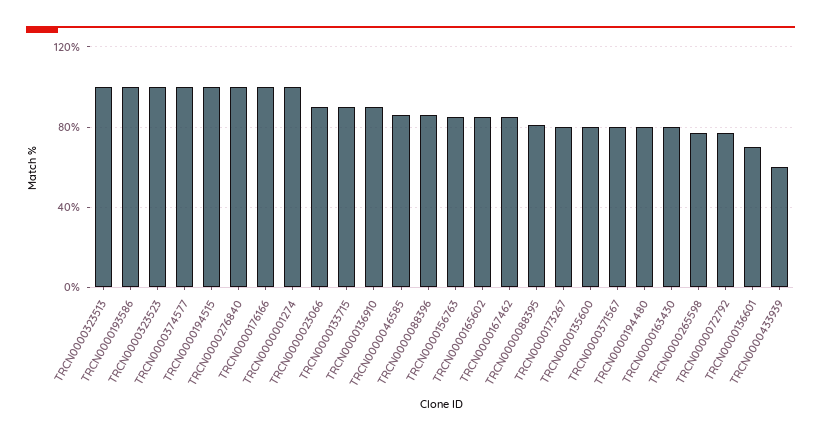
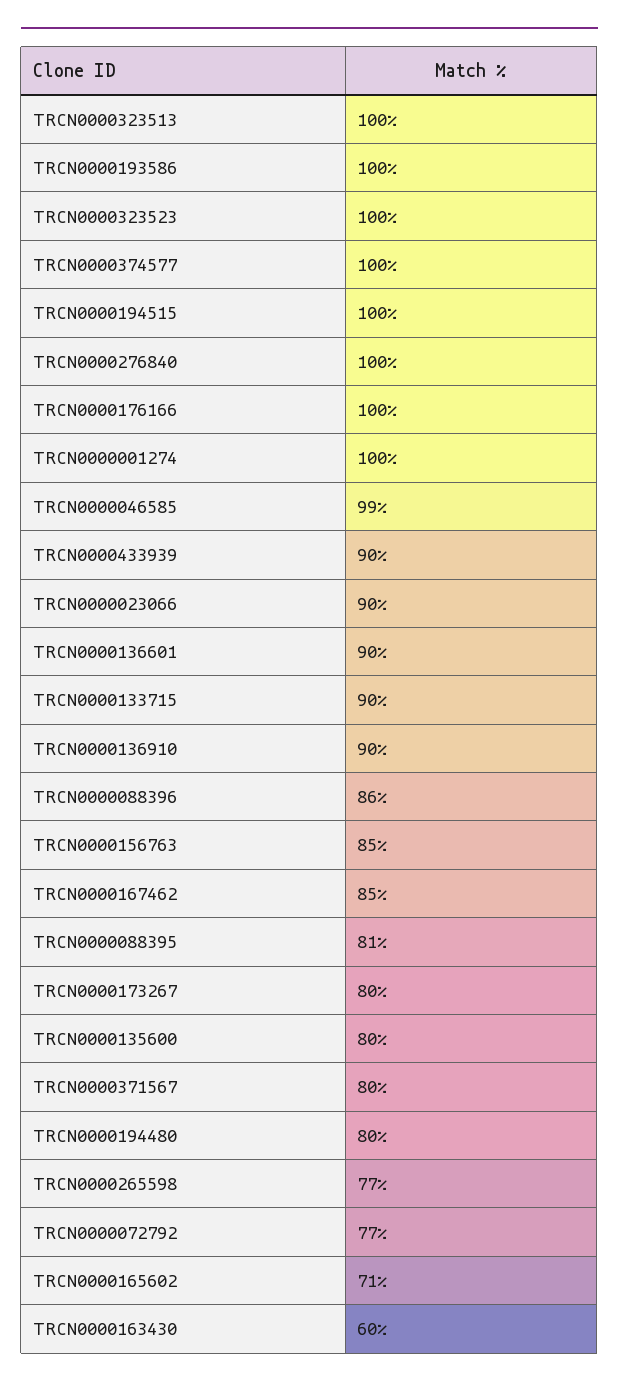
  {
    "TRCN0000323513": 100,
    "TRCN0000193586": 100,
    "TRCN0000323523": 100,
    "TRCN0000374577": 100,
    "TRCN0000194515": 100,
    "TRCN0000276840": 100,
    "TRCN0000176166": 100,
    "TRCN0000001274": 100,
    "TRCN0000023066": 90,
    "TRCN0000133715": 90,
    "TRCN0000136910": 90,
-   "TRCN0000046585": 85,
+   "TRCN0000046585": 99,
    "TRCN0000088396": 86,
    "TRCN0000156763": 85,
-   "TRCN0000165602": 85,
+   "TRCN0000165602": 71,
    "TRCN0000167462": 85,
    "TRCN0000088395": 81,
    "TRCN0000173267": 80,
    "TRCN0000135600": 80,
    "TRCN0000371567": 80,
    "TRCN0000194480": 80,
-   "TRCN0000163430": 80,
+   "TRCN0000163430": 60,
    "TRCN0000265598": 77,
    "TRCN0000072792": 77,
-   "TRCN0000136601": 70,
+   "TRCN0000136601": 90,
-   "TRCN0000433939": 60
+   "TRCN0000433939": 90
  }

